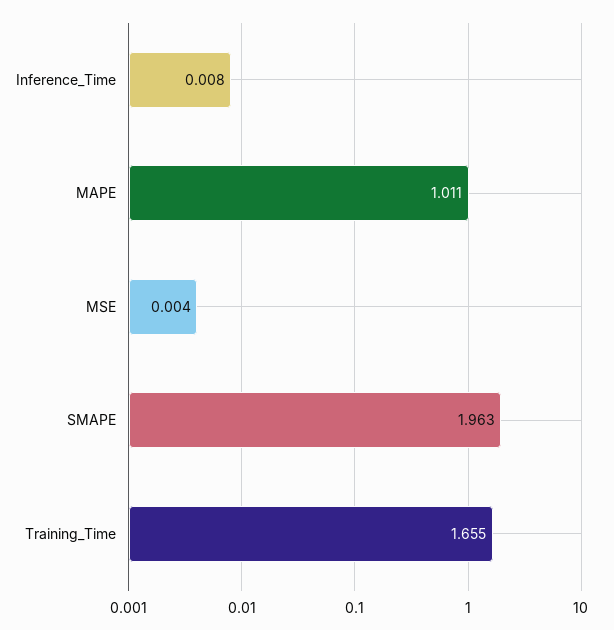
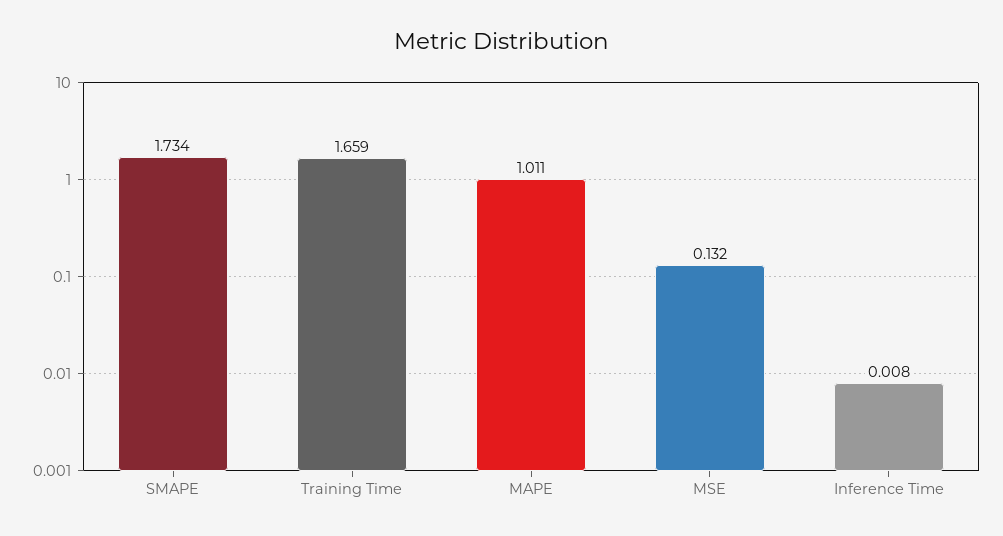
  {
    "Inference_Time": 0.008,
    "MAPE": 1.011,
-   "MSE": 0.004,
+   "MSE": 0.132,
-   "SMAPE": 1.963,
+   "SMAPE": 1.734,
-   "Training_Time": 1.655
+   "Training_Time": 1.659
  }

